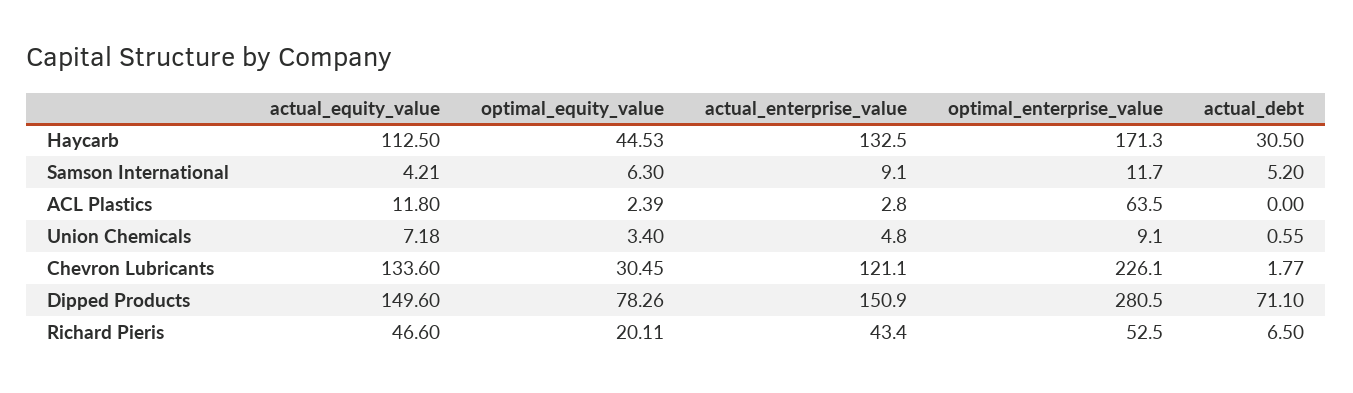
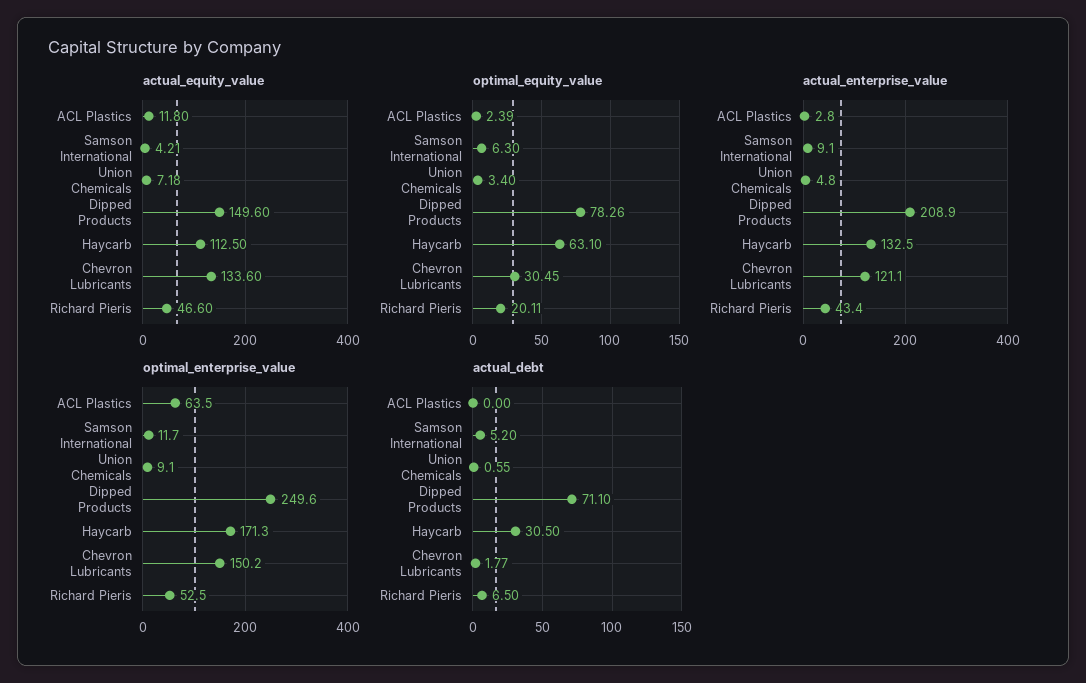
  {
    "actual_equity_value": {
      "Haycarb": 112.5,
      "Samson International": 4.21,
      "ACL Plastics": 11.8,
      "Union Chemicals": 7.18,
      "Chevron Lubricants": 133.6,
      "Dipped Products": 149.6,
      "Richard Pieris": 46.6
    },
    "optimal_equity_value": {
-     "Haycarb": 44.53,
+     "Haycarb": 63.1,
      "Samson International": 6.3,
      "ACL Plastics": 2.39,
      "Union Chemicals": 3.4,
      "Chevron Lubricants": 30.45,
      "Dipped Products": 78.26,
      "Richard Pieris": 20.11
    },
    "actual_enterprise_value": {
      "Haycarb": 132.5,
      "Samson International": 9.1,
      "ACL Plastics": 2.8,
      "Union Chemicals": 4.8,
      "Chevron Lubricants": 121.1,
-     "Dipped Products": 150.9,
+     "Dipped Products": 208.9,
      "Richard Pieris": 43.4
    },
    "optimal_enterprise_value": {
      "Haycarb": 171.3,
      "Samson International": 11.7,
      "ACL Plastics": 63.5,
      "Union Chemicals": 9.1,
-     "Chevron Lubricants": 226.1,
+     "Chevron Lubricants": 150.2,
-     "Dipped Products": 280.5,
+     "Dipped Products": 249.6,
      "Richard Pieris": 52.5
    },
    "actual_debt": {
      "Haycarb": 30.5,
      "Samson International": 5.2,
      "ACL Plastics": 0,
      "Union Chemicals": 0.55,
      "Chevron Lubricants": 1.77,
      "Dipped Products": 71.1,
      "Richard Pieris": 6.5
    }
  }

